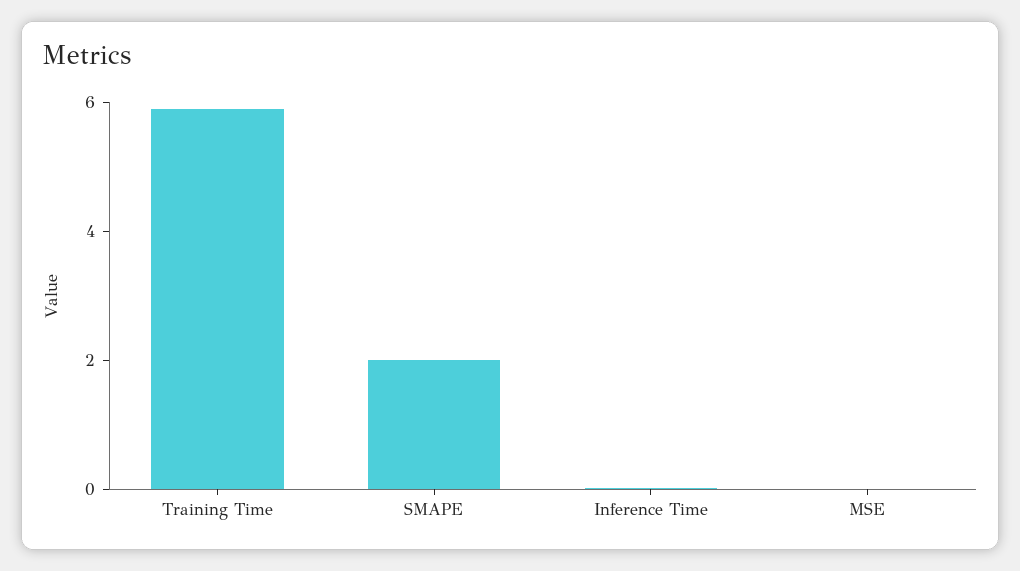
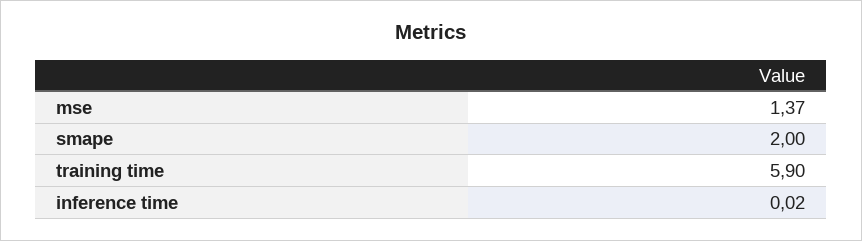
  {
    "Training Time": 5.9,
    "SMAPE": 2,
    "Inference Time": 0.02,
-   "MSE": 0
+   "MSE": 1.37
  }

